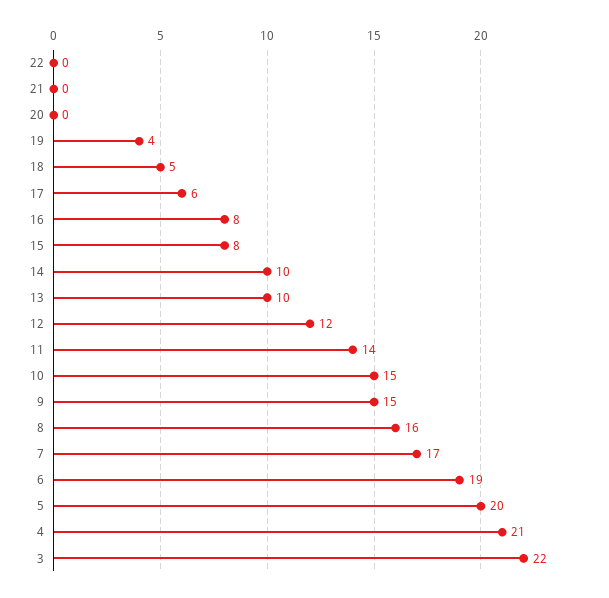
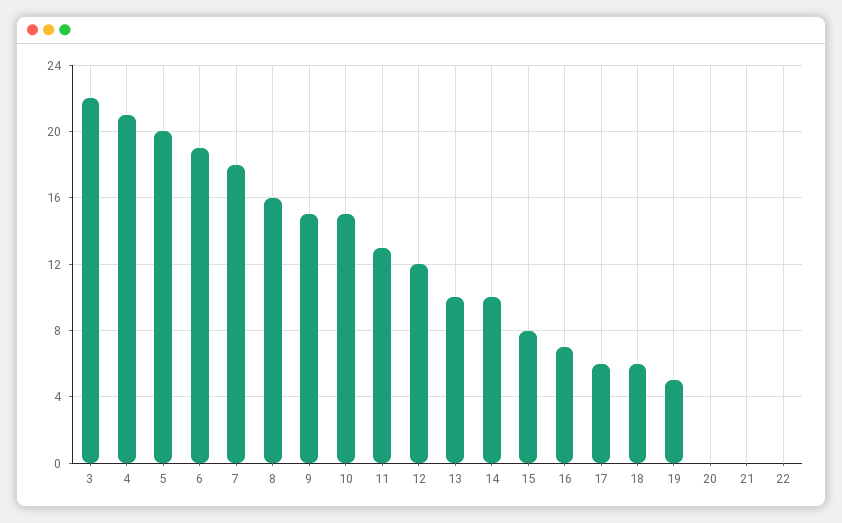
  {
    "22": 0,
    "21": 0,
    "20": 0,
-   "19": 4,
+   "19": 5,
-   "18": 5,
+   "18": 6,
    "17": 6,
-   "16": 8,
+   "16": 7,
    "15": 8,
    "14": 10,
    "13": 10,
    "12": 12,
-   "11": 14,
+   "11": 13,
    "10": 15,
    "9": 15,
    "8": 16,
-   "7": 17,
+   "7": 18,
    "6": 19,
    "5": 20,
    "4": 21,
    "3": 22
  }

